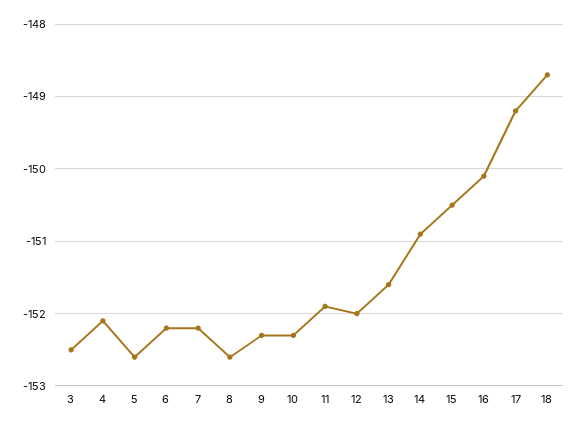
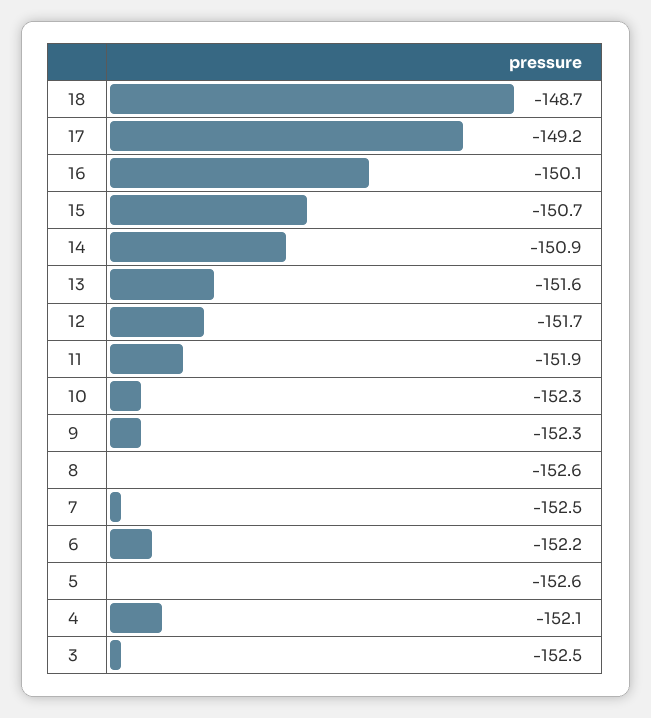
  {
    "3": -152.5,
    "4": -152.1,
    "5": -152.6,
    "6": -152.2,
-   "7": -152.2,
+   "7": -152.5,
    "8": -152.6,
    "9": -152.3,
    "10": -152.3,
    "11": -151.9,
-   "12": -152,
+   "12": -151.7,
    "13": -151.6,
    "14": -150.9,
-   "15": -150.5,
+   "15": -150.7,
    "16": -150.1,
    "17": -149.2,
    "18": -148.7
  }

